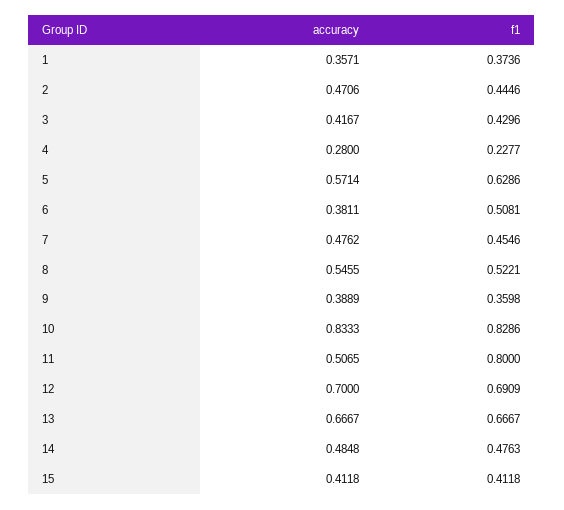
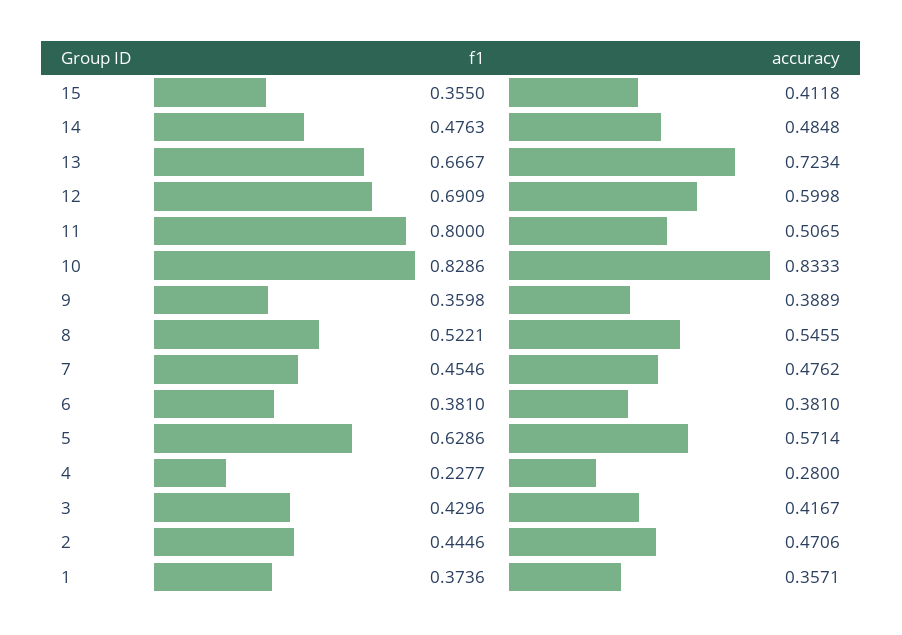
  {
    "accuracy": {
      "1": 0.3571,
      "2": 0.4706,
      "3": 0.4167,
      "4": 0.28,
      "5": 0.5714,
-     "6": 0.3811,
+     "6": 0.381,
      "7": 0.4762,
      "8": 0.5455,
      "9": 0.3889,
      "10": 0.8333,
      "11": 0.5065,
-     "12": 0.7,
+     "12": 0.5998,
-     "13": 0.6667,
+     "13": 0.7234,
      "14": 0.4848,
      "15": 0.4118
    },
    "f1": {
      "1": 0.3736,
      "2": 0.4446,
      "3": 0.4296,
      "4": 0.2277,
      "5": 0.6286,
-     "6": 0.5081,
+     "6": 0.381,
      "7": 0.4546,
      "8": 0.5221,
      "9": 0.3598,
      "10": 0.8286,
      "11": 0.8,
      "12": 0.6909,
      "13": 0.6667,
      "14": 0.4763,
-     "15": 0.4118
+     "15": 0.355
    }
  }

